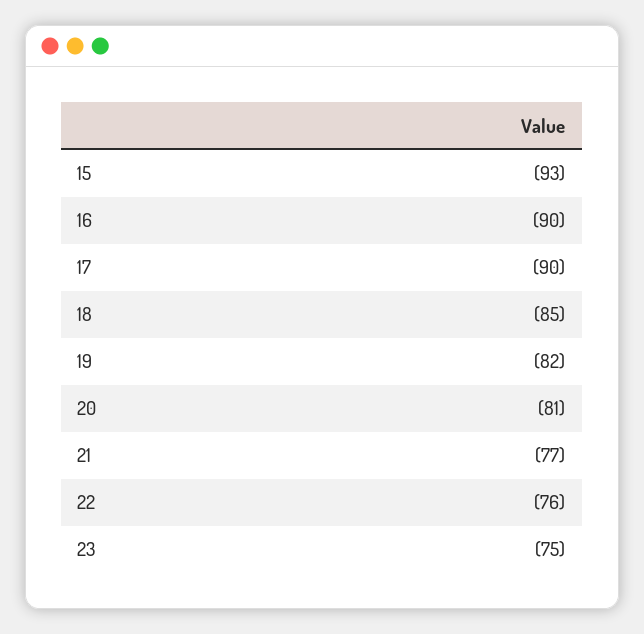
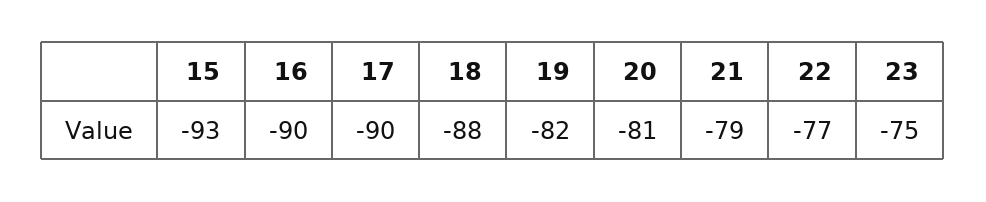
  {
    "15": -93,
    "16": -90,
    "17": -90,
-   "18": -85,
+   "18": -88,
    "19": -82,
    "20": -81,
-   "21": -77,
+   "21": -79,
-   "22": -76,
+   "22": -77,
    "23": -75
  }

